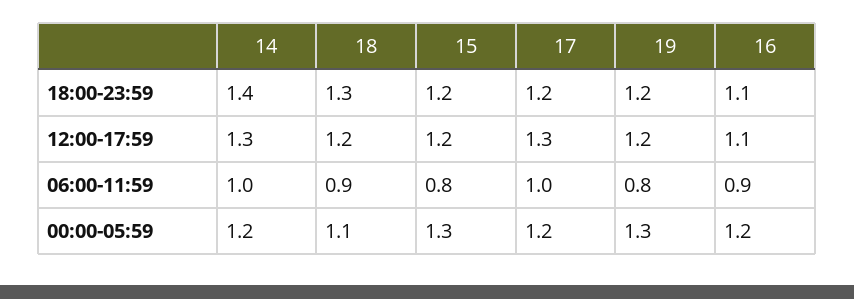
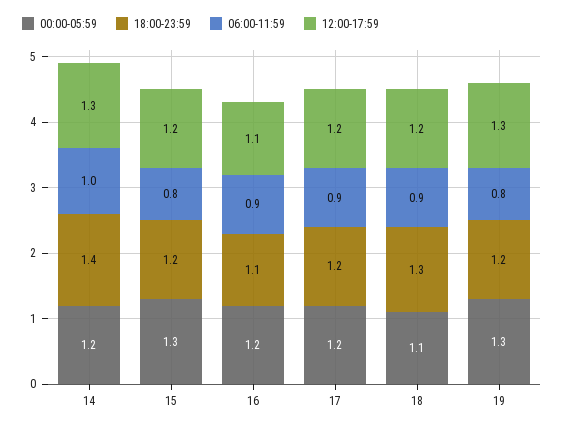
  {
    "18:00-23:59": {
      "14": 1.4,
      "18": 1.3,
      "15": 1.2,
      "17": 1.2,
      "19": 1.2,
      "16": 1.1
    },
    "12:00-17:59": {
      "14": 1.3,
      "18": 1.2,
      "15": 1.2,
-     "17": 1.3,
+     "17": 1.2,
-     "19": 1.2,
+     "19": 1.3,
      "16": 1.1
    },
    "06:00-11:59": {
      "14": 1,
      "18": 0.9,
      "15": 0.8,
-     "17": 1,
+     "17": 0.9,
      "19": 0.8,
      "16": 0.9
    },
    "00:00-05:59": {
      "14": 1.2,
      "18": 1.1,
      "15": 1.3,
      "17": 1.2,
      "19": 1.3,
      "16": 1.2
    }
  }

